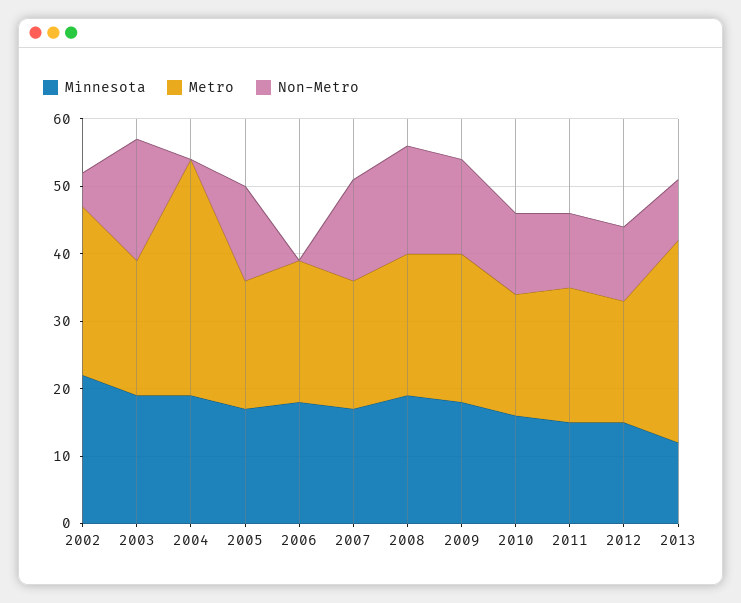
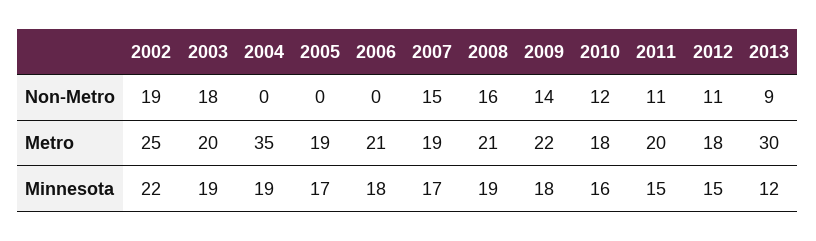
  {
    "Minnesota": {
      "2002": 22,
      "2003": 19,
      "2004": 19,
      "2005": 17,
      "2006": 18,
      "2007": 17,
      "2008": 19,
      "2009": 18,
      "2010": 16,
      "2011": 15,
      "2012": 15,
      "2013": 12
    },
    "Metro": {
      "2002": 25,
      "2003": 20,
      "2004": 35,
      "2005": 19,
      "2006": 21,
      "2007": 19,
      "2008": 21,
      "2009": 22,
      "2010": 18,
      "2011": 20,
      "2012": 18,
      "2013": 30
    },
    "Non-Metro": {
-     "2002": 5,
+     "2002": 19,
      "2003": 18,
      "2004": 0,
-     "2005": 15,
+     "2005": 0,
      "2006": 0,
      "2007": 15,
      "2008": 16,
      "2009": 14,
      "2010": 12,
      "2011": 11,
      "2012": 11,
      "2013": 9
    }
  }

